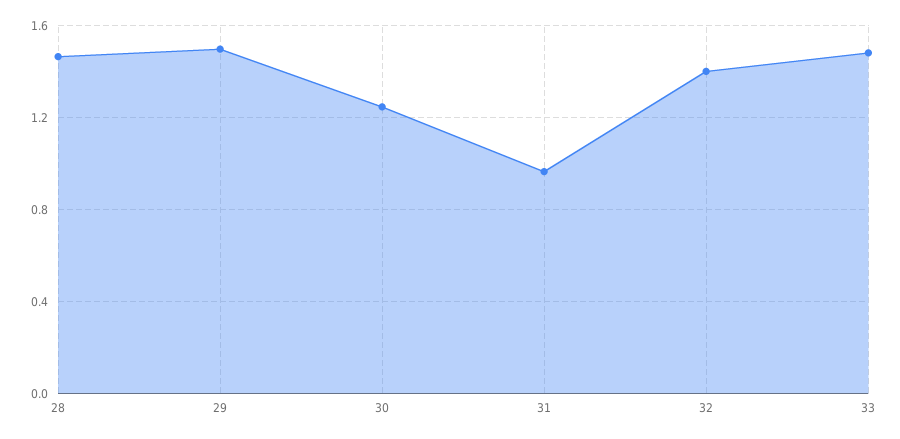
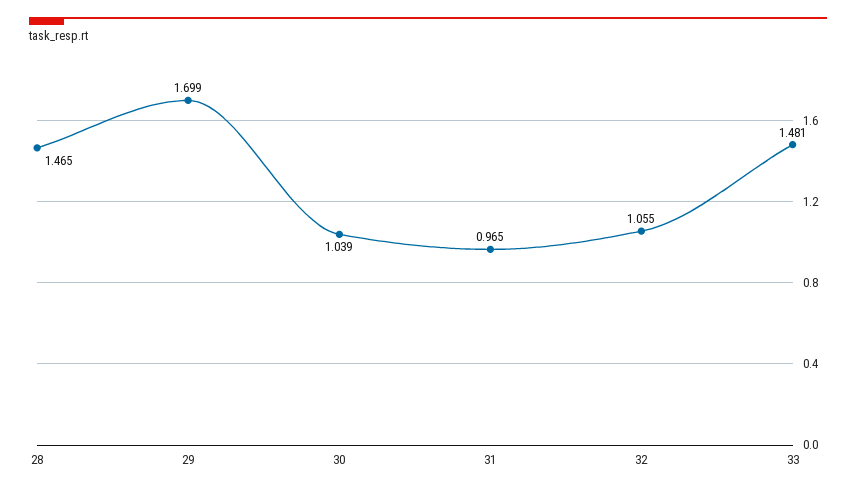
  {
    "28": 1.465,
-   "29": 1.5,
+   "29": 1.699,
-   "30": 1.25,
+   "30": 1.039,
    "31": 0.965,
-   "32": 1.4,
+   "32": 1.055,
    "33": 1.481
  }

